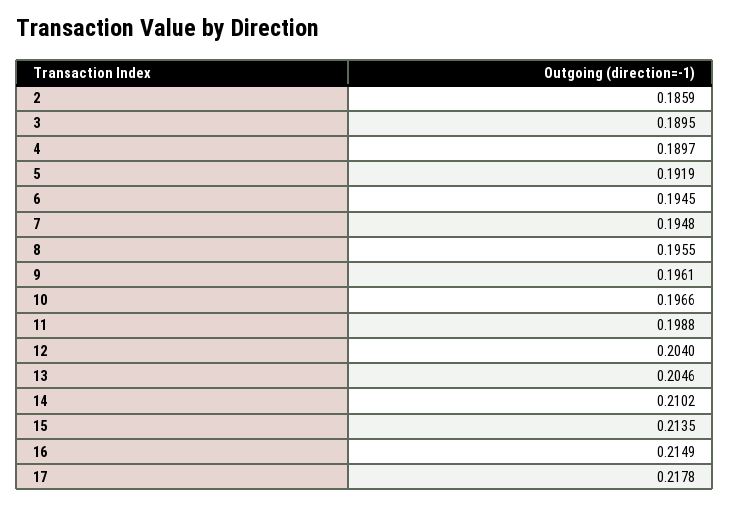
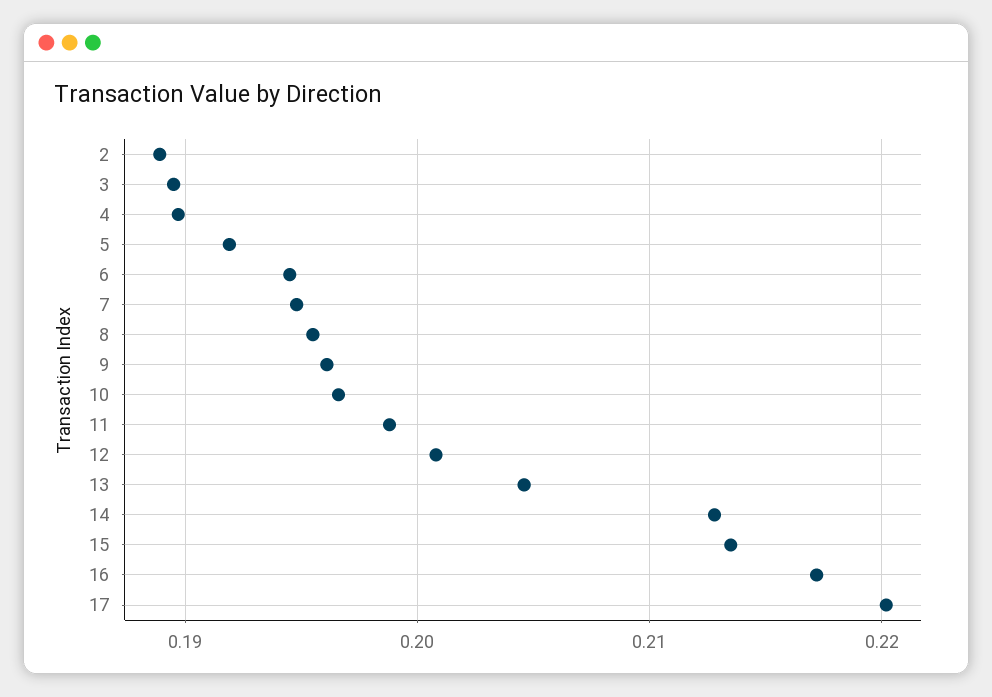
  {
-   "2": 0.1859,
+   "2": 0.189,
    "3": 0.1895,
    "4": 0.1897,
    "5": 0.1919,
    "6": 0.1945,
    "7": 0.1948,
    "8": 0.1955,
    "9": 0.1961,
    "10": 0.1966,
    "11": 0.1988,
-   "12": 0.204,
+   "12": 0.201,
    "13": 0.2046,
-   "14": 0.2102,
+   "14": 0.213,
    "15": 0.2135,
-   "16": 0.2149,
+   "16": 0.217,
-   "17": 0.2178
+   "17": 0.22
  }

